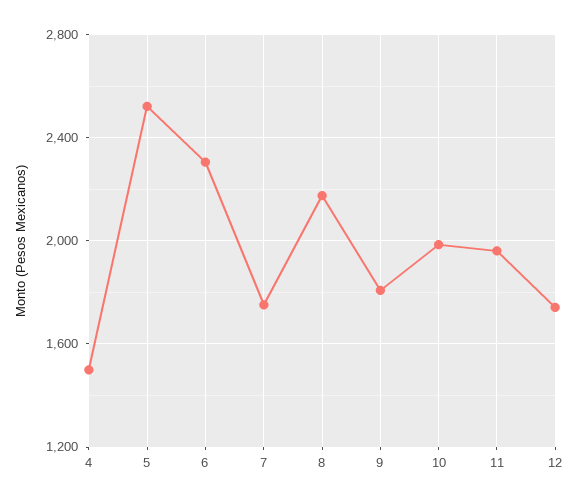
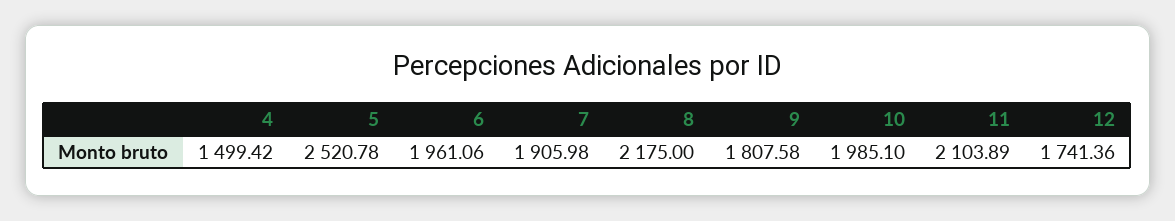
  {
    "4": 1499.42,
    "5": 2520.78,
-   "6": 2300,
+   "6": 1961.06,
-   "7": 1750,
+   "7": 1905.98,
    "8": 2175,
    "9": 1807.58,
    "10": 1985.1,
-   "11": 1950,
+   "11": 2103.89,
    "12": 1741.36
  }

